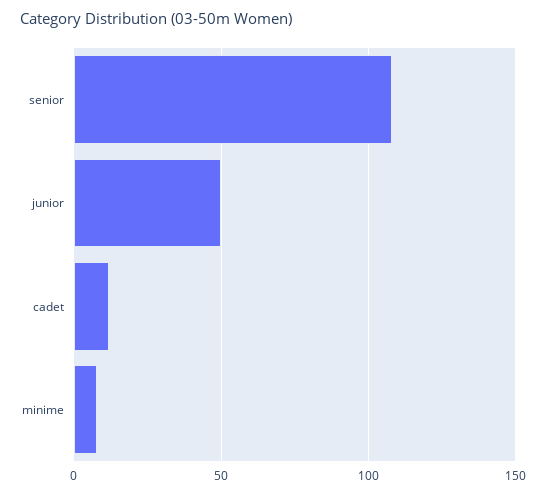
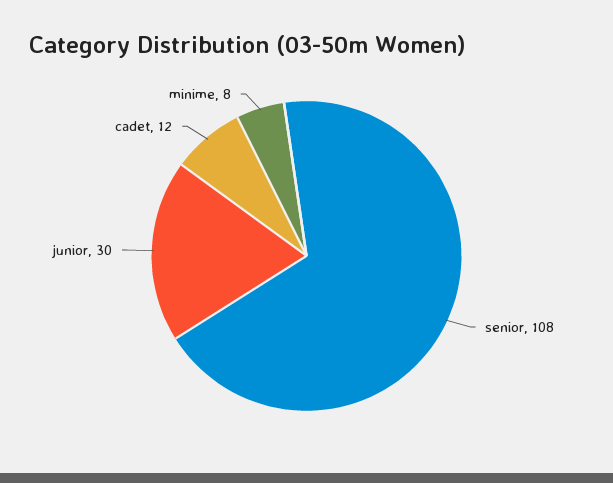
  {
    "senior": 108,
-   "junior": 50,
+   "junior": 30,
    "cadet": 12,
    "minime": 8
  }

